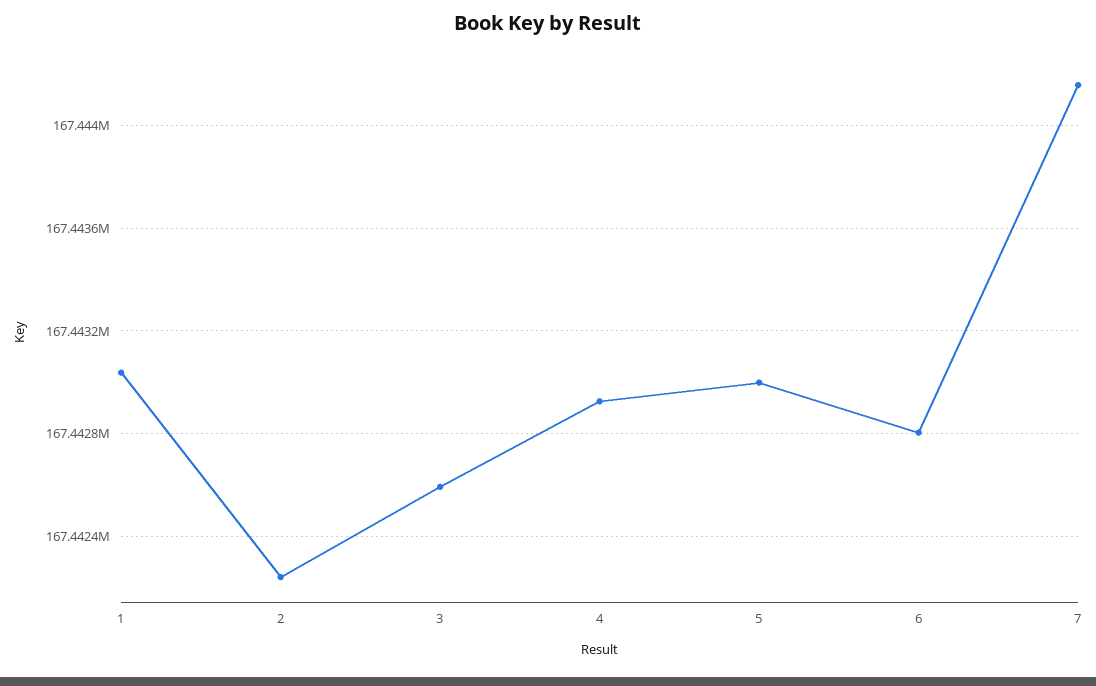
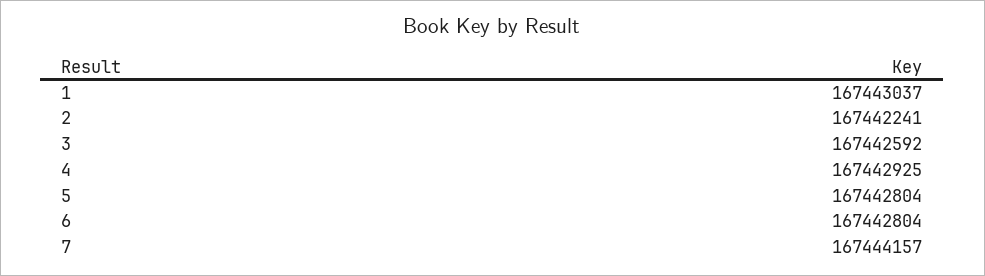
  {
    "1": 167443037,
    "2": 167442241,
    "3": 167442592,
    "4": 167442925,
-   "5": 167443000,
+   "5": 167442804,
    "6": 167442804,
    "7": 167444157
  }

